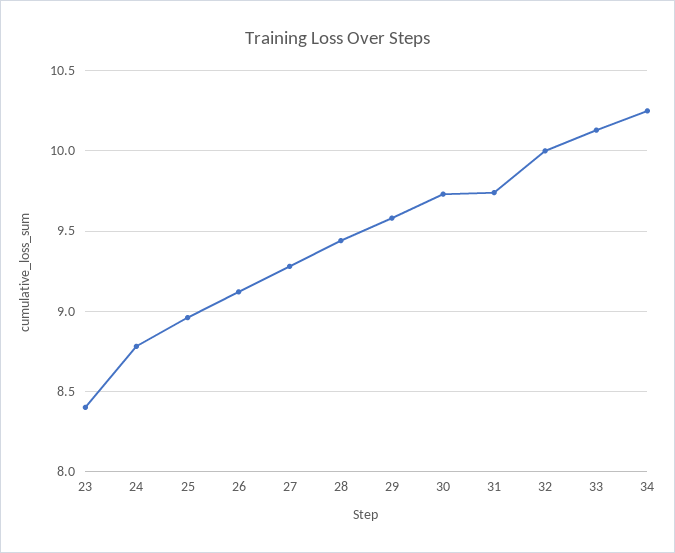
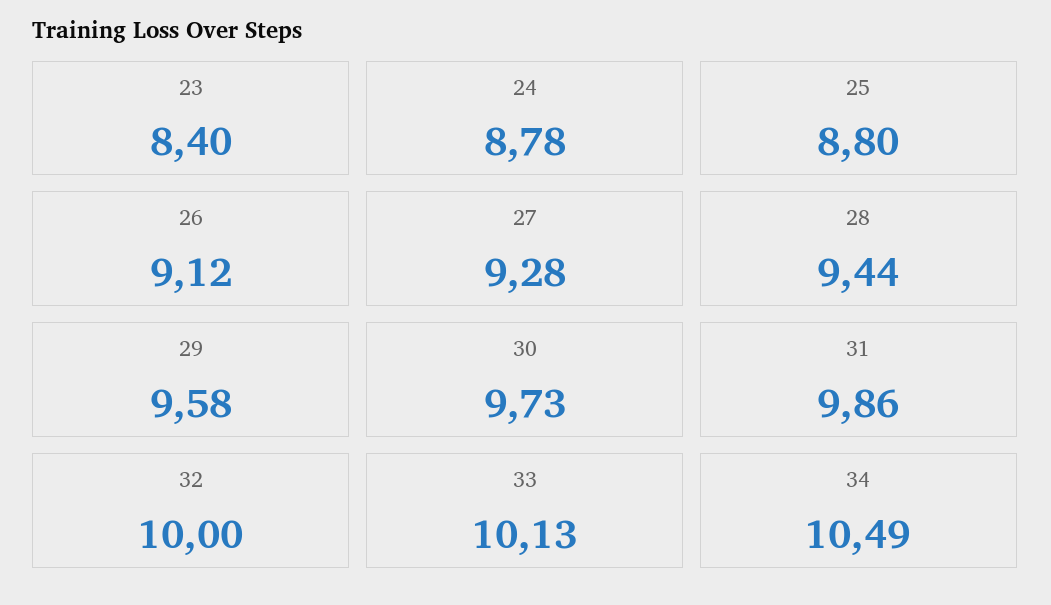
  {
    "23": 8.4,
    "24": 8.78,
-   "25": 8.95,
+   "25": 8.8,
    "26": 9.12,
    "27": 9.28,
    "28": 9.44,
    "29": 9.58,
    "30": 9.73,
-   "31": 9.75,
+   "31": 9.86,
    "32": 10,
    "33": 10.13,
-   "34": 10.25
+   "34": 10.49
  }

